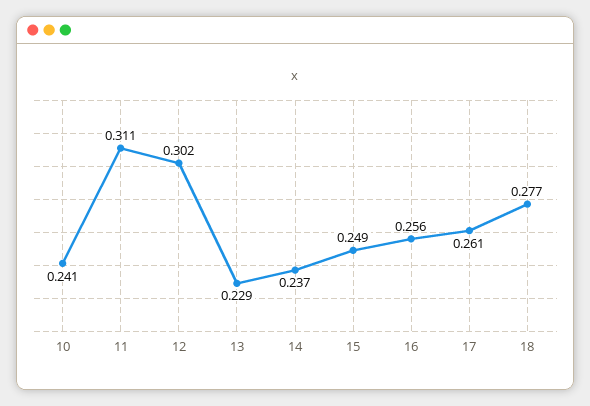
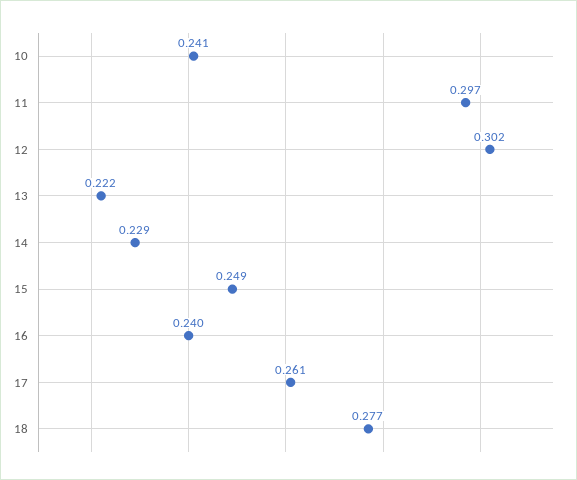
  {
    "10": 0.241,
-   "11": 0.311,
+   "11": 0.297,
    "12": 0.302,
-   "13": 0.229,
+   "13": 0.222,
-   "14": 0.237,
+   "14": 0.229,
    "15": 0.249,
-   "16": 0.256,
+   "16": 0.24,
    "17": 0.261,
    "18": 0.277
  }

